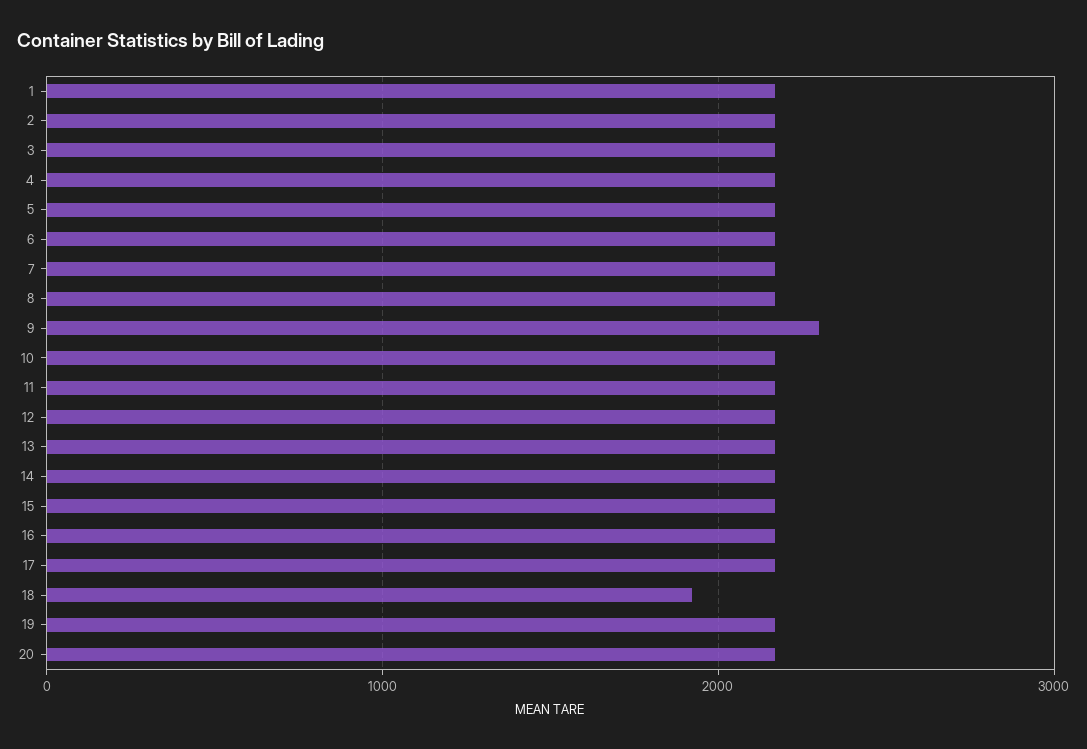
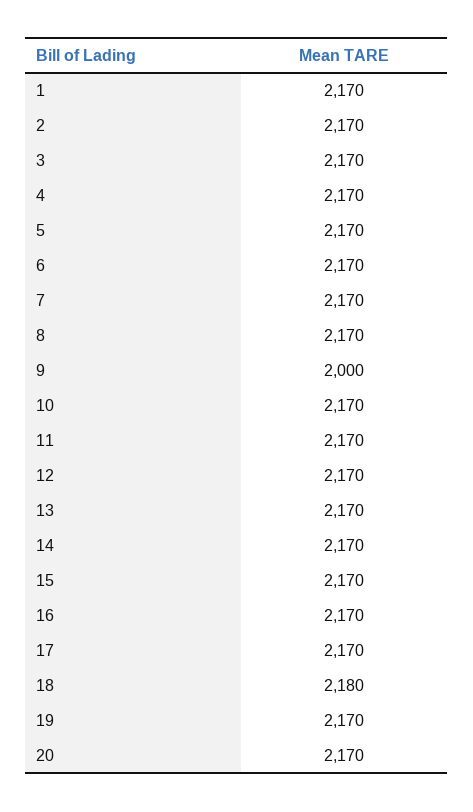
  {
    "1": 2170,
    "2": 2170,
    "3": 2170,
    "4": 2170,
    "5": 2170,
    "6": 2170,
    "7": 2170,
    "8": 2170,
-   "9": 2300,
+   "9": 2000,
    "10": 2170,
    "11": 2170,
    "12": 2170,
    "13": 2170,
    "14": 2170,
    "15": 2170,
    "16": 2170,
    "17": 2170,
-   "18": 1900,
+   "18": 2180,
    "19": 2170,
    "20": 2170
  }

